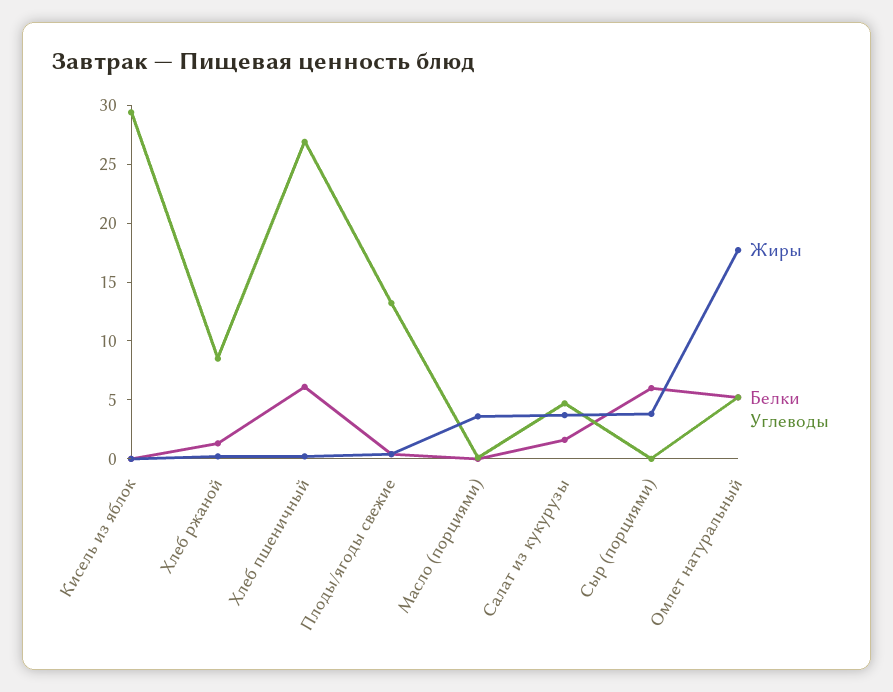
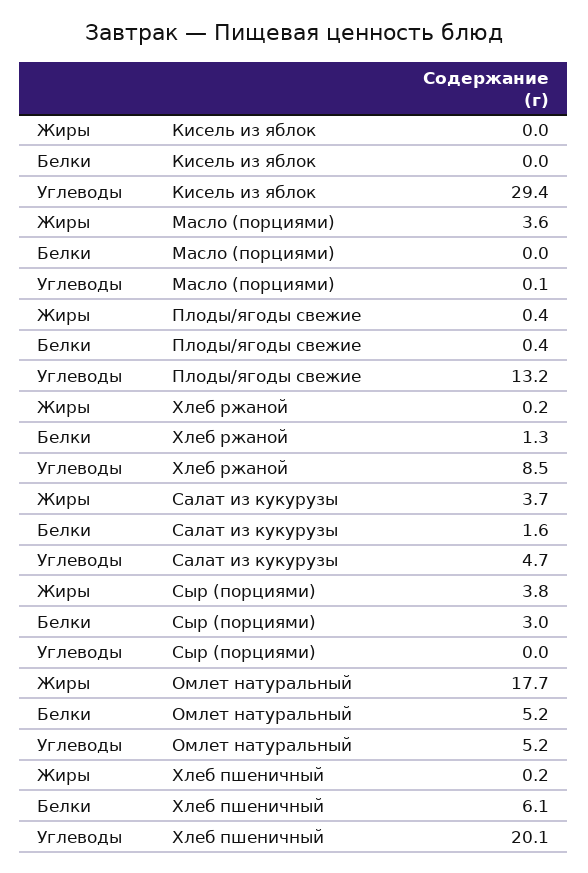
  {
    "Жиры": {
      "Кисель из яблок": 0,
      "Хлеб ржаной": 0.2,
      "Хлеб пшеничный": 0.2,
      "Плоды/ягоды свежие": 0.4,
      "Масло (порциями)": 3.6,
      "Салат из кукурузы": 3.7,
      "Сыр (порциями)": 3.8,
      "Омлет натуральный": 17.7
    },
    "Белки": {
      "Кисель из яблок": 0,
      "Хлеб ржаной": 1.3,
      "Хлеб пшеничный": 6.1,
      "Плоды/ягоды свежие": 0.4,
      "Масло (порциями)": 0,
      "Салат из кукурузы": 1.6,
-     "Сыр (порциями)": 6,
+     "Сыр (порциями)": 3,
      "Омлет натуральный": 5.2
    },
    "Углеводы": {
      "Кисель из яблок": 29.4,
      "Хлеб ржаной": 8.5,
-     "Хлеб пшеничный": 27,
+     "Хлеб пшеничный": 20.1,
      "Плоды/ягоды свежие": 13.2,
      "Масло (порциями)": 0.1,
      "Салат из кукурузы": 4.7,
      "Сыр (порциями)": 0,
      "Омлет натуральный": 5.2
    }
  }

